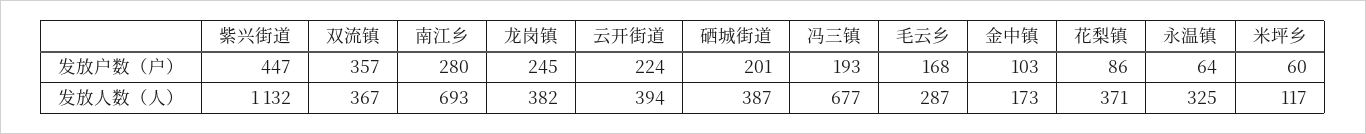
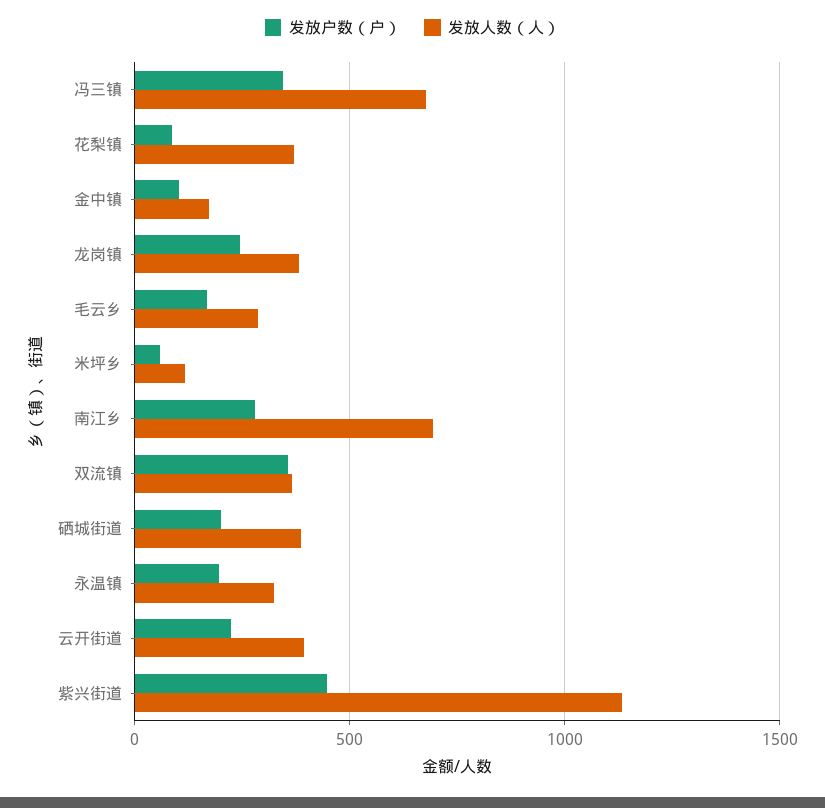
  {
    "发放户数（户）": {
      "紫兴街道": 447,
      "双流镇": 357,
      "南江乡": 280,
      "龙岗镇": 245,
      "云开街道": 224,
      "硒城街道": 201,
-     "冯三镇": 193,
+     "冯三镇": 350,
      "毛云乡": 168,
      "金中镇": 103,
      "花梨镇": 86,
-     "永温镇": 64,
+     "永温镇": 200,
      "米坪乡": 60
    },
    "发放人数（人）": {
      "紫兴街道": 1132,
      "双流镇": 367,
      "南江乡": 693,
      "龙岗镇": 382,
      "云开街道": 394,
      "硒城街道": 387,
      "冯三镇": 677,
      "毛云乡": 287,
      "金中镇": 173,
      "花梨镇": 371,
      "永温镇": 325,
      "米坪乡": 117
    }
  }

